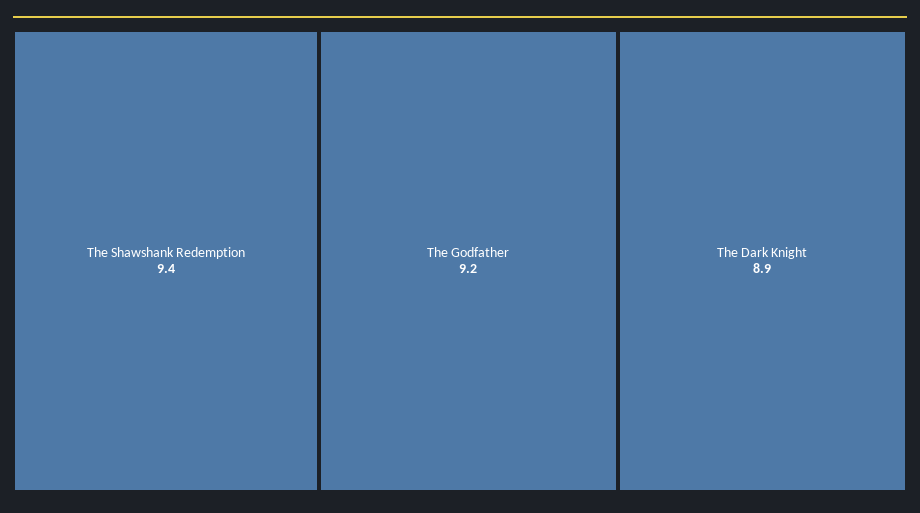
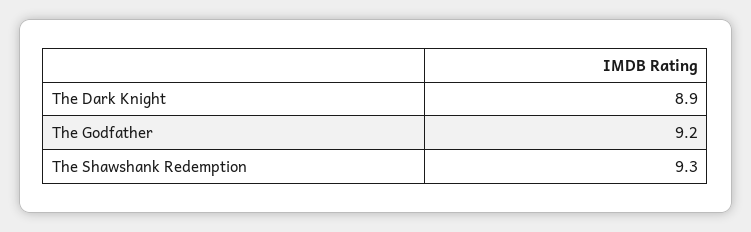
  {
-   "The Shawshank Redemption": 9.4,
+   "The Shawshank Redemption": 9.3,
    "The Godfather": 9.2,
    "The Dark Knight": 8.9
  }

